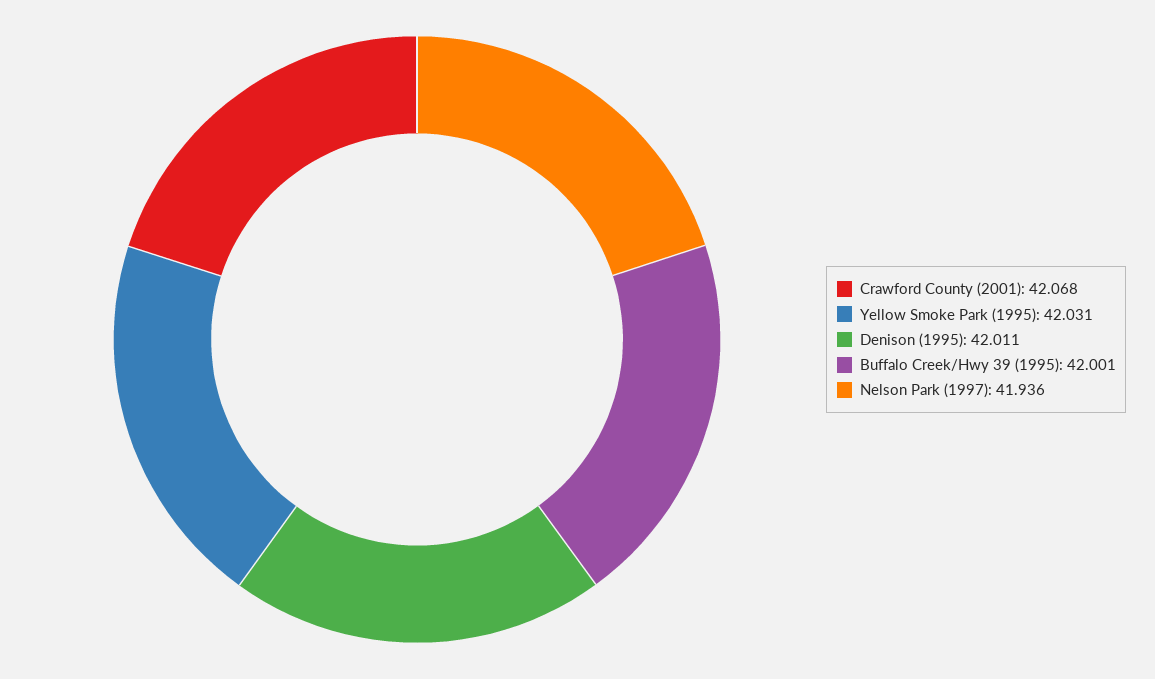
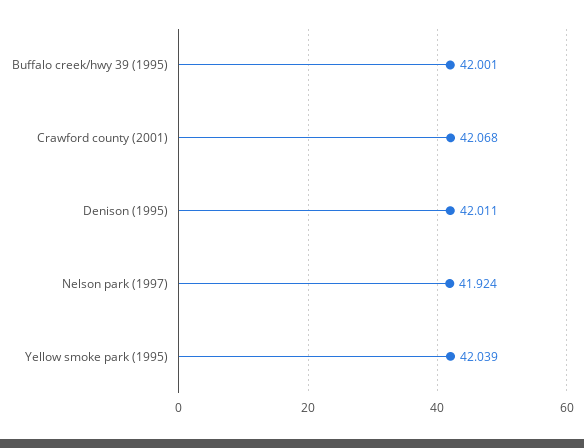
  {
    "Crawford County (2001)": 42.068,
-   "Yellow Smoke Park (1995)": 42.031,
+   "Yellow Smoke Park (1995)": 42.039,
    "Denison (1995)": 42.011,
    "Buffalo Creek/Hwy 39 (1995)": 42.001,
-   "Nelson Park (1997)": 41.936
+   "Nelson Park (1997)": 41.924
  }

